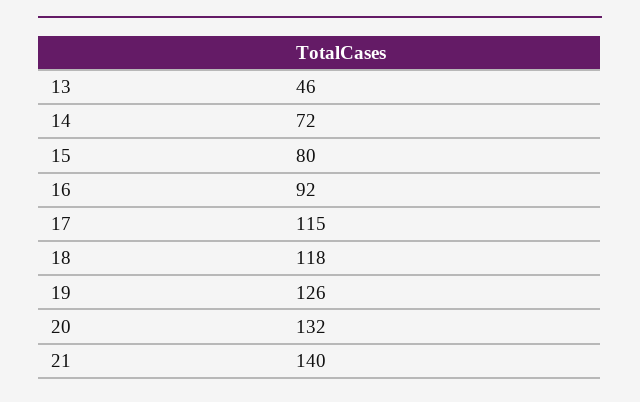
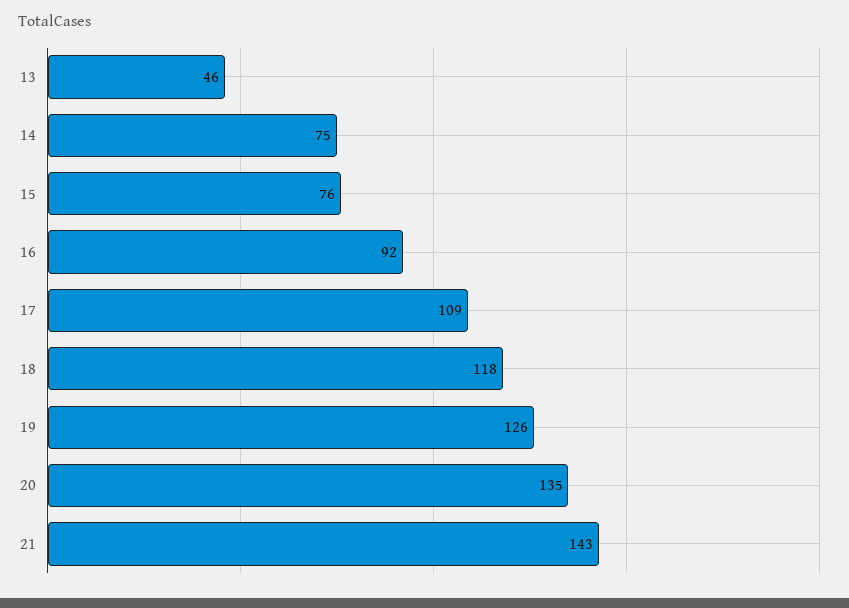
  {
    "13": 46,
-   "14": 72,
+   "14": 75,
-   "15": 80,
+   "15": 76,
    "16": 92,
-   "17": 115,
+   "17": 109,
    "18": 118,
    "19": 126,
-   "20": 132,
+   "20": 135,
-   "21": 140
+   "21": 143
  }

